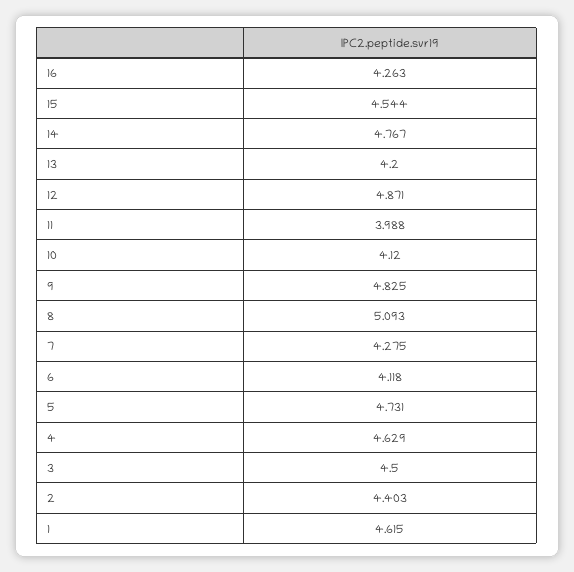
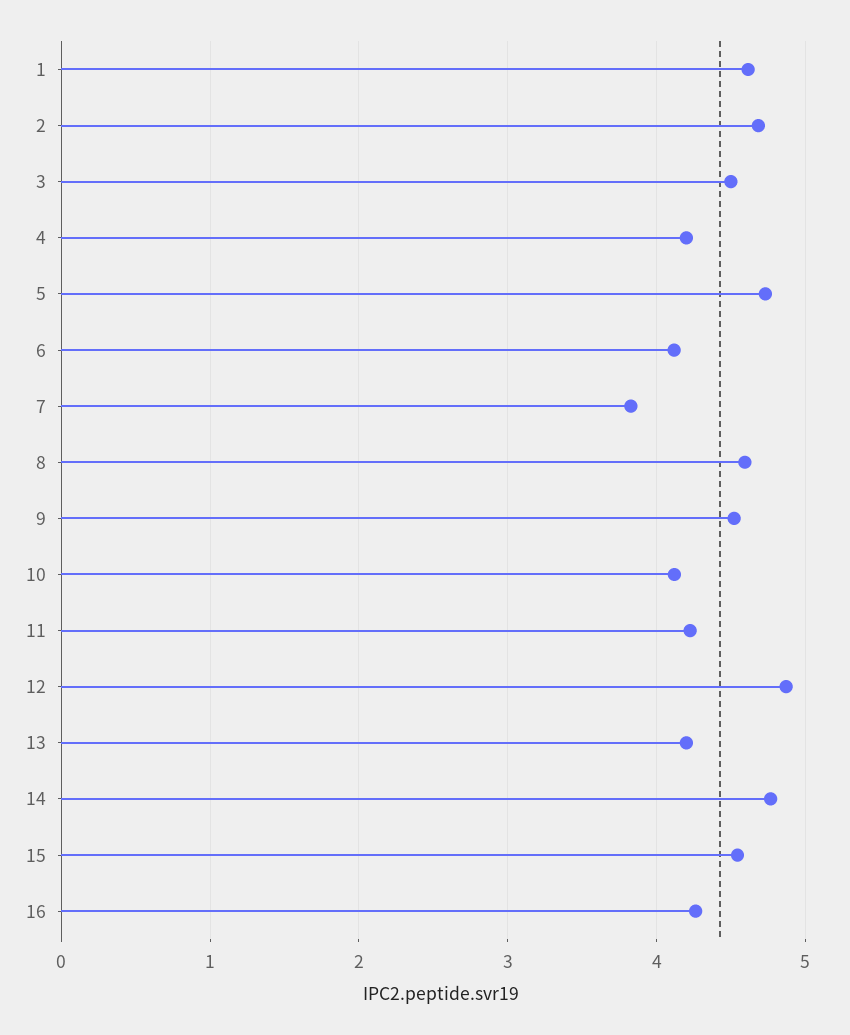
  {
    "16": 4.263,
    "15": 4.544,
    "14": 4.767,
    "13": 4.2,
    "12": 4.871,
-   "11": 3.988,
+   "11": 4.2,
    "10": 4.12,
-   "9": 4.825,
+   "9": 4.5,
-   "8": 5.093,
+   "8": 4.6,
-   "7": 4.275,
+   "7": 3.8,
    "6": 4.118,
    "5": 4.731,
-   "4": 4.629,
+   "4": 4.2,
    "3": 4.5,
-   "2": 4.403,
+   "2": 4.7,
    "1": 4.615
  }

